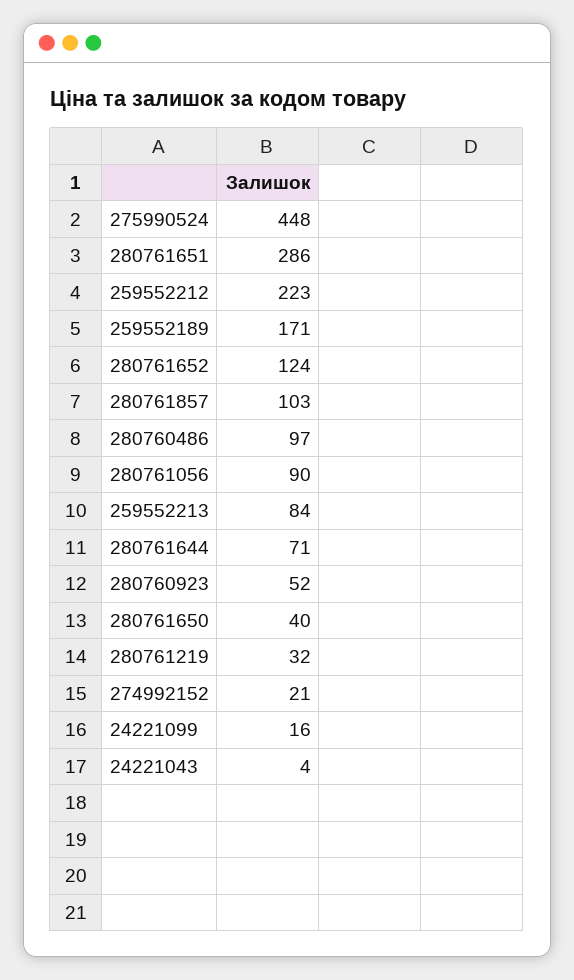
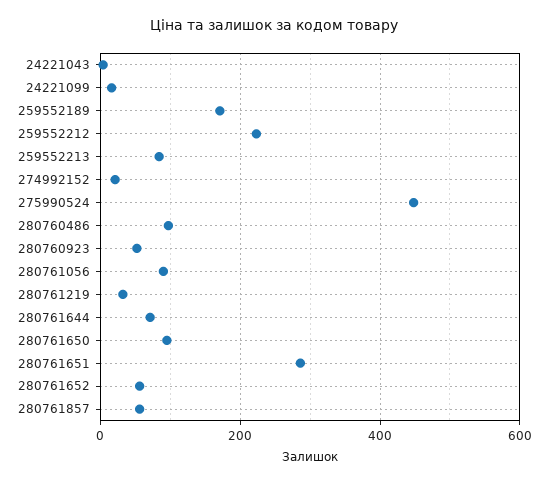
  {
    "275990524": 448,
    "280761651": 286,
    "259552212": 223,
    "259552189": 171,
-   "280761652": 124,
+   "280761652": 60,
-   "280761857": 103,
+   "280761857": 60,
    "280760486": 97,
    "280761056": 90,
    "259552213": 84,
    "280761644": 71,
    "280760923": 52,
-   "280761650": 40,
+   "280761650": 100,
    "280761219": 32,
    "274992152": 21,
    "24221099": 16,
    "24221043": 4
  }

